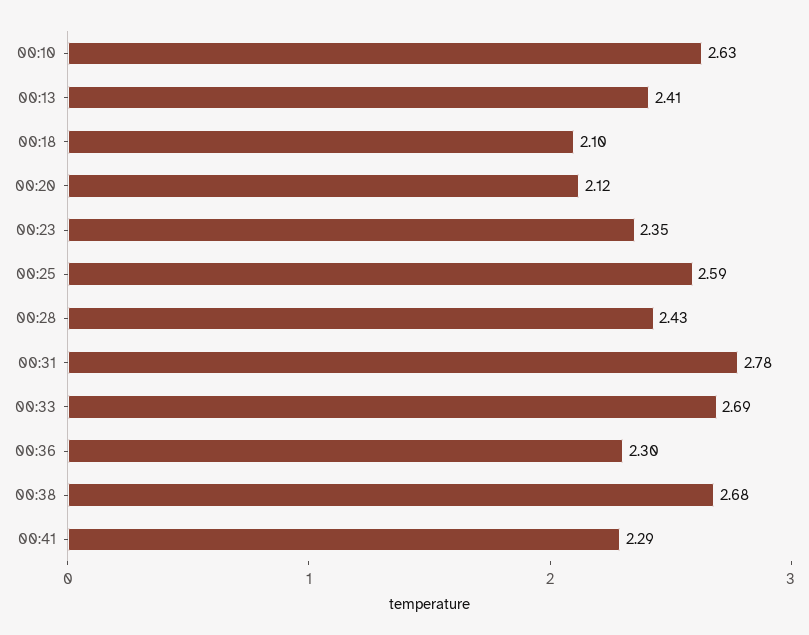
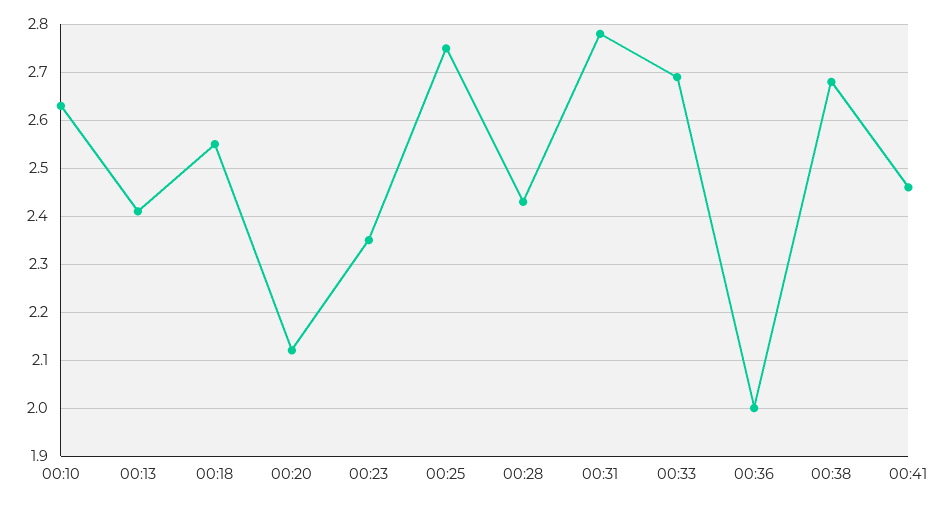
  {
    "00:10": 2.63,
    "00:13": 2.41,
-   "00:18": 2.1,
+   "00:18": 2.55,
    "00:20": 2.12,
    "00:23": 2.35,
-   "00:25": 2.59,
+   "00:25": 2.75,
    "00:28": 2.43,
    "00:31": 2.78,
    "00:33": 2.69,
-   "00:36": 2.3,
+   "00:36": 2,
    "00:38": 2.68,
-   "00:41": 2.29
+   "00:41": 2.45
  }

